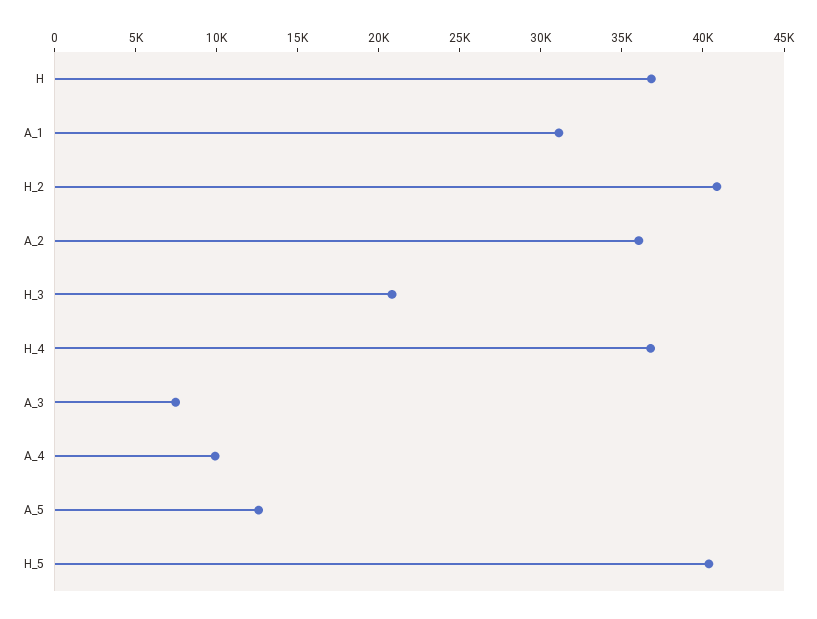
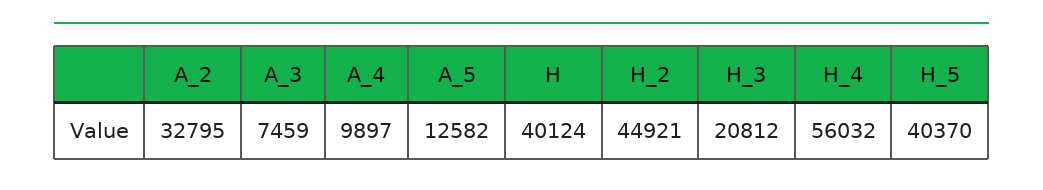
  {
-   "H": 37000,
+   "H": 40124,
-   "A_1": 31000,
-   "H_2": 41000,
+   "H_2": 44921,
-   "A_2": 36000,
+   "A_2": 32795,
    "H_3": 20812,
-   "H_4": 37000,
+   "H_4": 56032,
    "A_3": 7459,
    "A_4": 9897,
    "A_5": 12582,
    "H_5": 40370
  }

